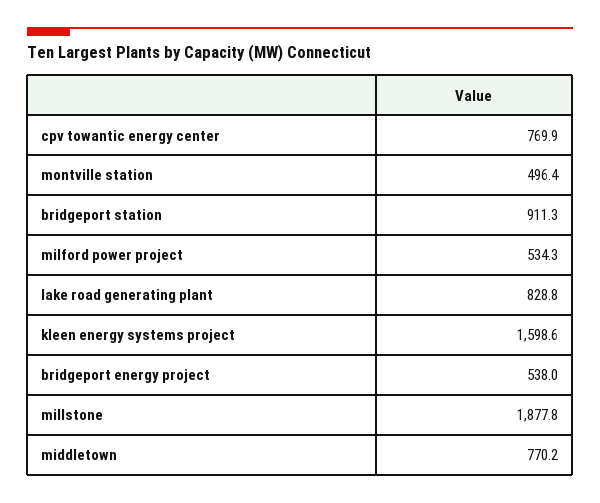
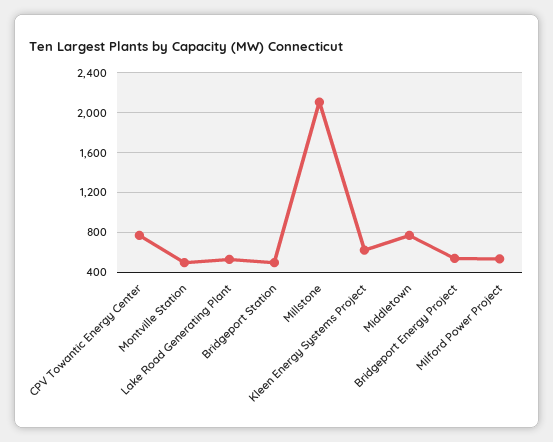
  {
    "cpv towantic energy center": 769.9,
    "montville station": 496.4,
-   "bridgeport station": 911.3,
+   "bridgeport station": 500,
    "milford power project": 534.3,
-   "lake road generating plant": 828.8,
+   "lake road generating plant": 500,
-   "kleen energy systems project": 1598.6,
+   "kleen energy systems project": 600,
    "bridgeport energy project": 538,
-   "millstone": 1877.8,
+   "millstone": 2100,
    "middletown": 770.2
  }

